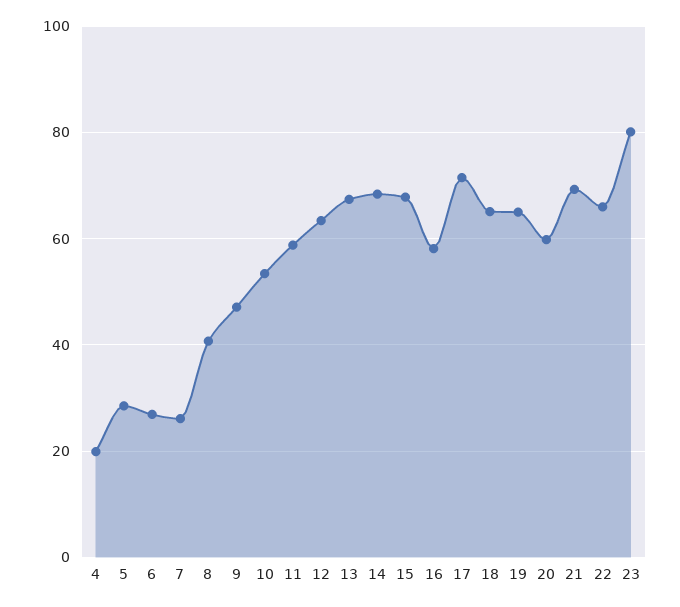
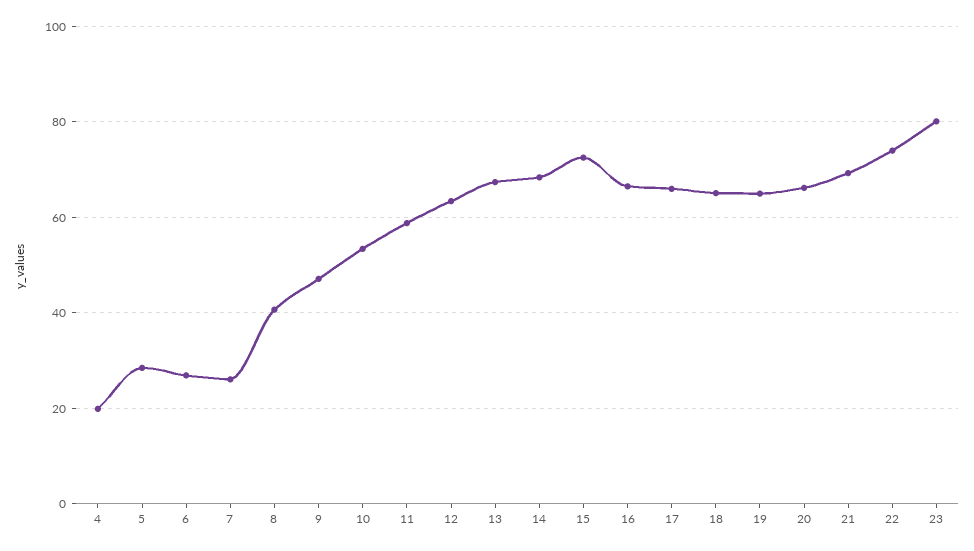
  {
    "4": 20,
    "5": 28,
    "6": 26,
    "7": 26,
    "8": 40,
    "9": 48,
    "10": 54,
    "11": 58,
    "12": 64,
    "13": 68,
    "14": 68,
-   "15": 68,
+   "15": 72,
-   "16": 58,
+   "16": 66,
-   "17": 72,
+   "17": 66,
    "18": 66,
    "19": 66,
-   "20": 60,
+   "20": 66,
    "21": 70,
-   "22": 66,
+   "22": 74,
    "23": 80
  }

